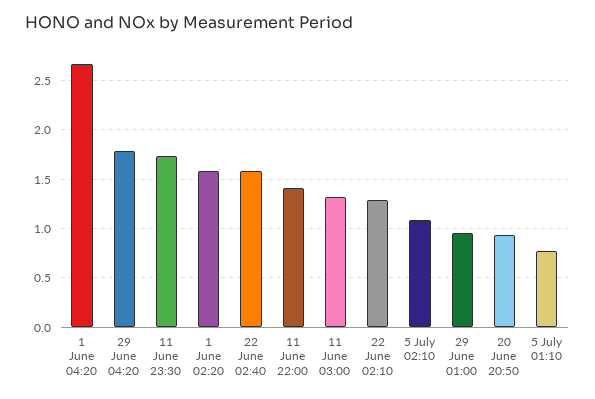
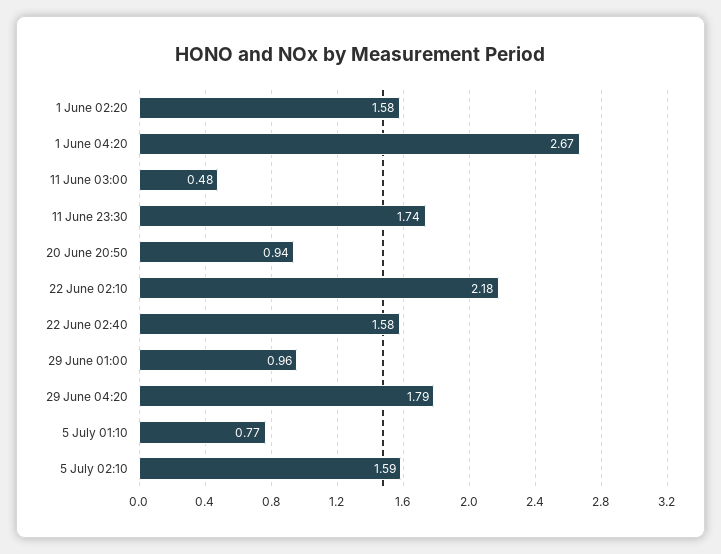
  {
    "1 June 04:20": 2.67,
    "29 June 04:20": 1.79,
    "11 June 23:30": 1.74,
    "1 June 02:20": 1.58,
    "22 June 02:40": 1.58,
-   "11 June 22:00": 1.4,
-   "11 June 03:00": 1.3,
+   "11 June 03:00": 0.48,
-   "22 June 02:10": 1.3,
+   "22 June 02:10": 2.18,
-   "5 July 02:10": 1.1,
+   "5 July 02:10": 1.59,
    "29 June 01:00": 0.96,
    "20 June 20:50": 0.94,
    "5 July 01:10": 0.77
  }

